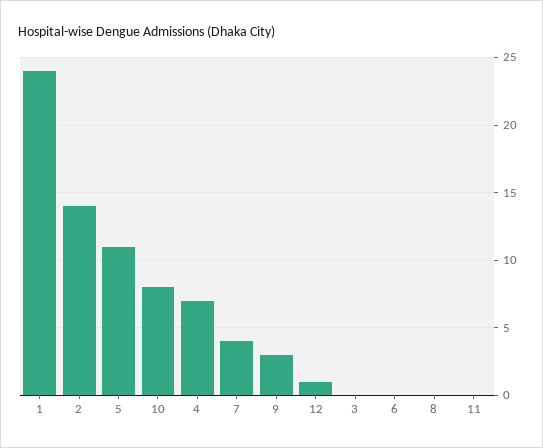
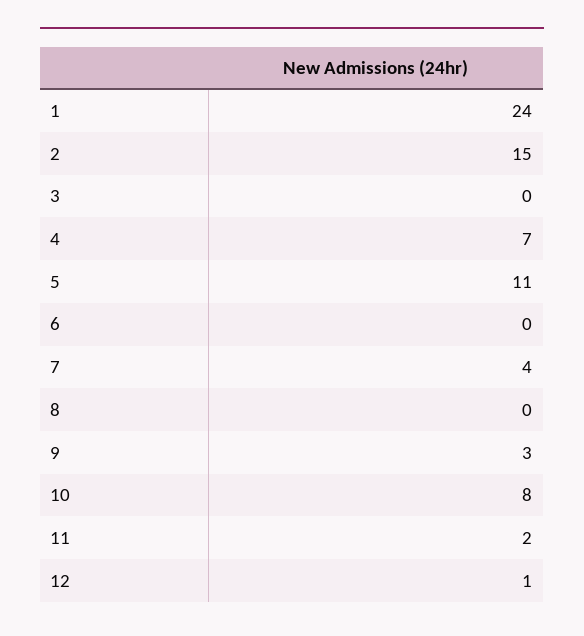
  {
    "1": 24,
-   "2": 14,
+   "2": 15,
    "5": 11,
    "10": 8,
    "4": 7,
    "7": 4,
    "9": 3,
    "12": 1,
    "3": 0,
    "6": 0,
    "8": 0,
-   "11": 0
+   "11": 2
  }

